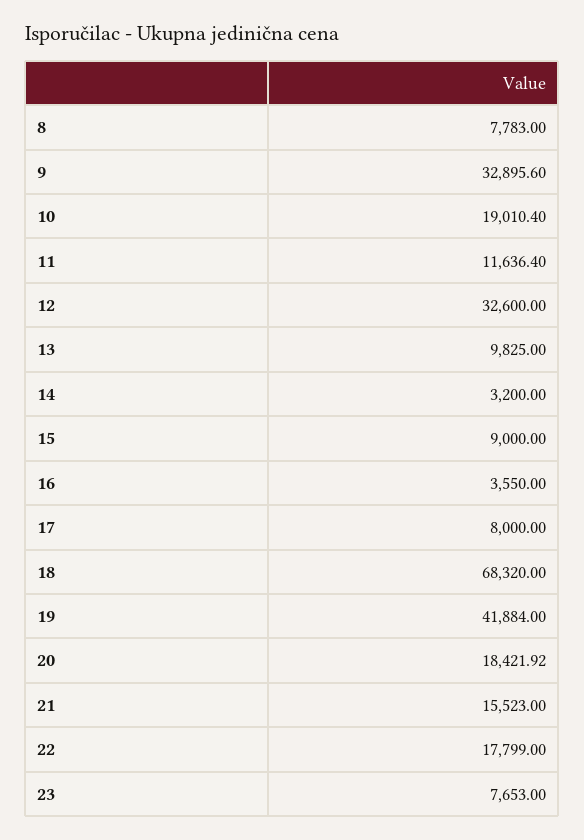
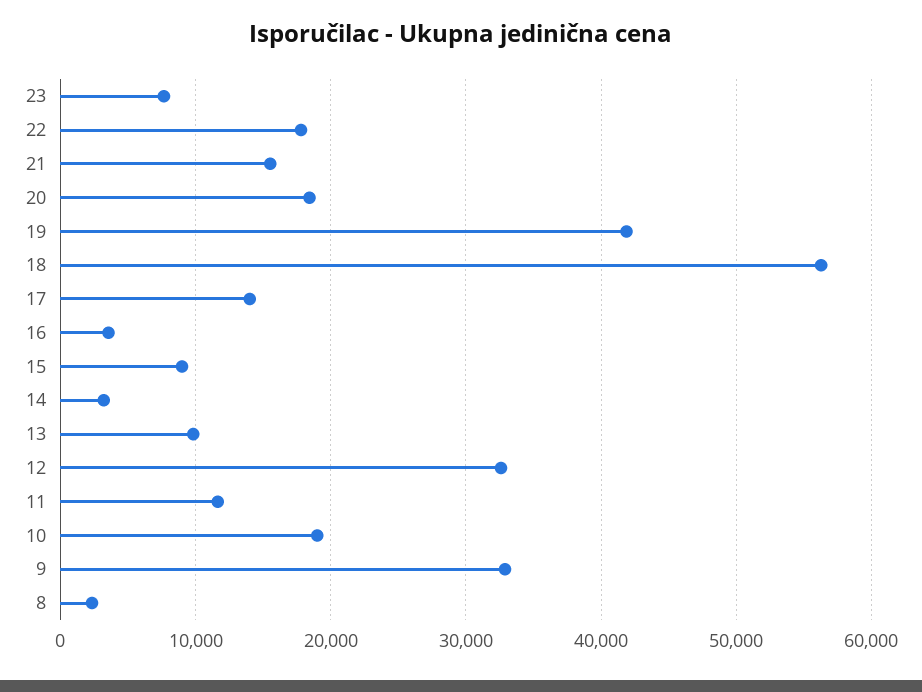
  {
-   "8": 7783,
+   "8": 2000,
    "9": 32895.6,
    "10": 19010.4,
    "11": 11636.4,
    "12": 32600,
    "13": 9825,
    "14": 3200,
    "15": 9000,
    "16": 3550,
-   "17": 8000,
+   "17": 14000,
-   "18": 68320,
+   "18": 56000,
    "19": 41884,
    "20": 18421.92,
    "21": 15523,
    "22": 17799,
    "23": 7653
  }

